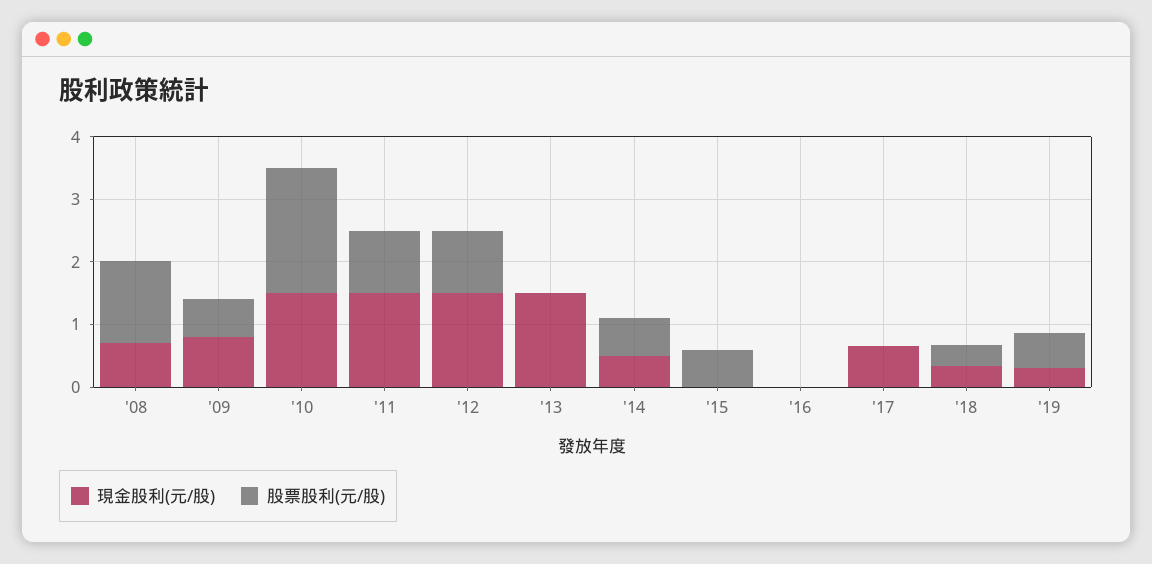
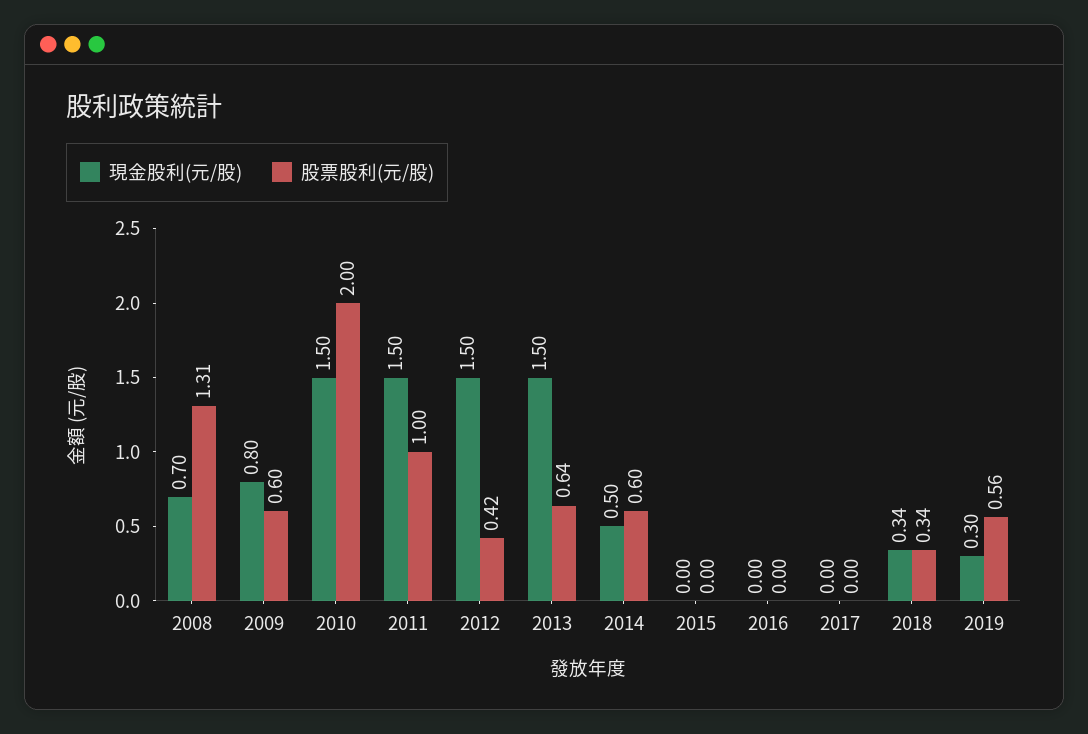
  {
    "現金股利(元/股)": {
      "'08": 0.7,
      "'09": 0.8,
      "'10": 1.5,
      "'11": 1.5,
      "'12": 1.5,
      "'13": 1.5,
      "'14": 0.5,
      "'15": 0,
      "'16": 0,
-     "'17": 0.6,
+     "'17": 0,
      "'18": 0.34,
      "'19": 0.3
    },
    "股票股利(元/股)": {
      "'08": 1.31,
      "'09": 0.6,
      "'10": 2,
      "'11": 1,
-     "'12": 1,
+     "'12": 0.42,
-     "'13": 0,
+     "'13": 0.64,
      "'14": 0.6,
-     "'15": 0.6,
+     "'15": 0,
      "'16": 0,
      "'17": 0,
      "'18": 0.34,
      "'19": 0.56
    }
  }

